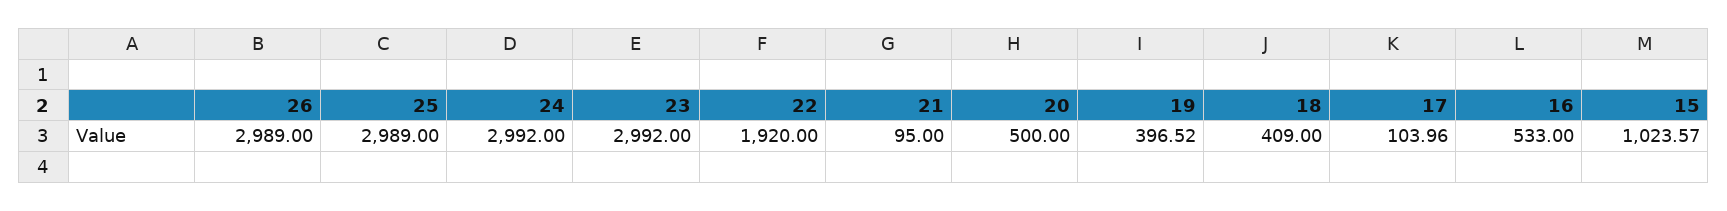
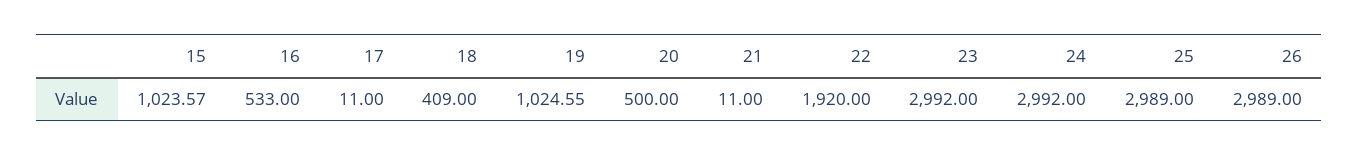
  {
    "26": 2989,
    "25": 2989,
    "24": 2992,
    "23": 2992,
    "22": 1920,
-   "21": 95,
+   "21": 11,
    "20": 500,
-   "19": 396.52,
+   "19": 1024.55,
    "18": 409,
-   "17": 103.96,
+   "17": 11,
    "16": 533,
    "15": 1023.57
  }

